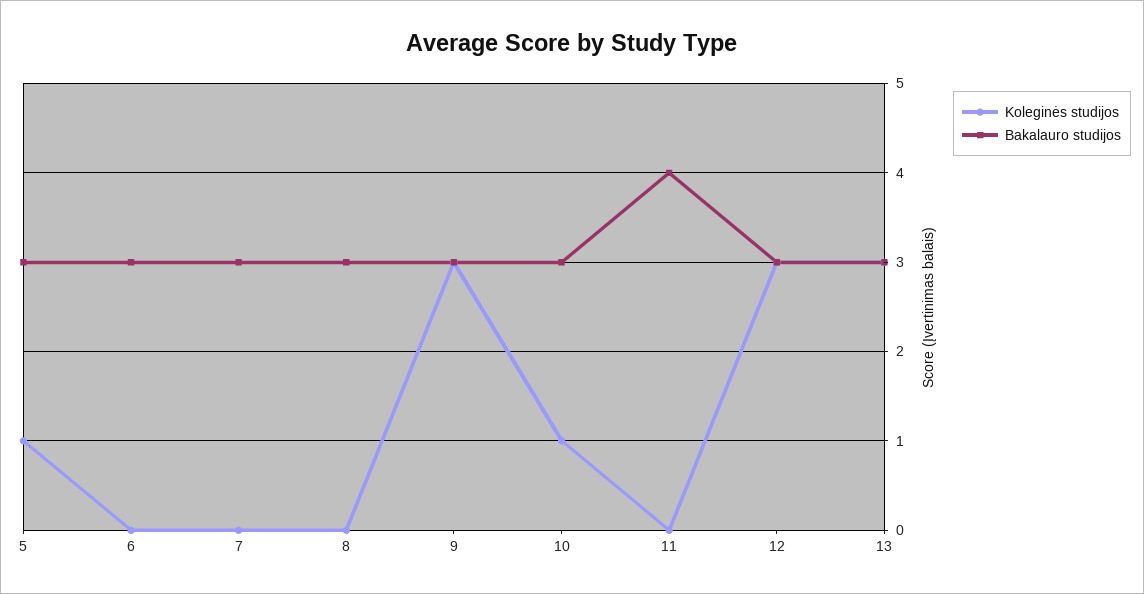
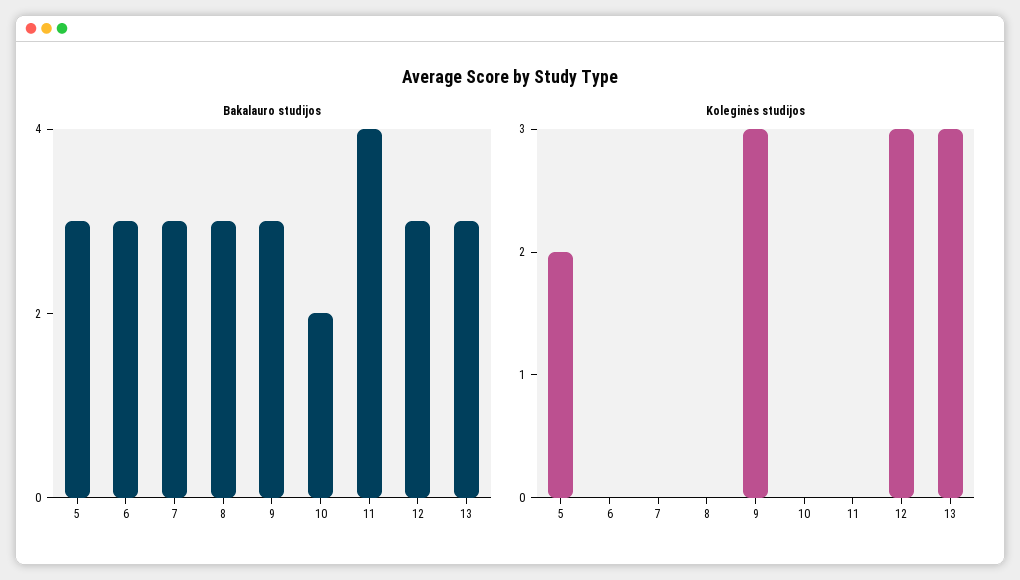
  {
    "Koleginės studijos": {
-     "5": 1,
+     "5": 2,
      "6": 0,
      "7": 0,
      "8": 0,
      "9": 3,
-     "10": 1,
+     "10": 0,
      "11": 0,
      "12": 3,
      "13": 3
    },
    "Bakalauro studijos": {
      "5": 3,
      "6": 3,
      "7": 3,
      "8": 3,
      "9": 3,
-     "10": 3,
+     "10": 2,
      "11": 4,
      "12": 3,
      "13": 3
    }
  }

